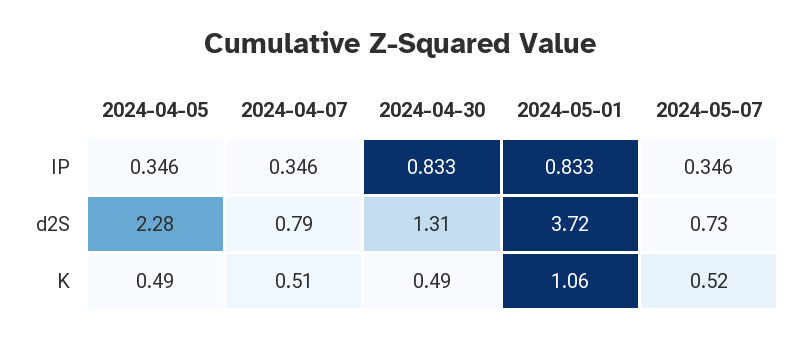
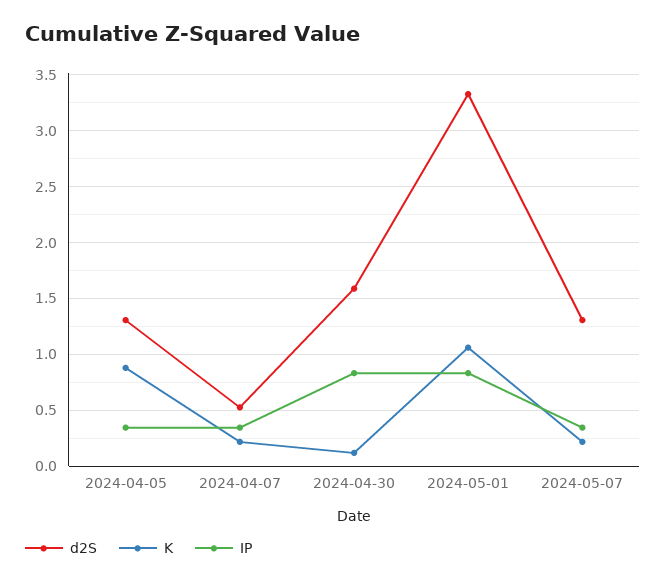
  {
    "IP": {
      "2024-04-05": 0.346,
      "2024-04-07": 0.346,
      "2024-04-30": 0.833,
      "2024-05-01": 0.833,
      "2024-05-07": 0.346
    },
    "d2S": {
-     "2024-04-05": 2.28,
+     "2024-04-05": 1.3,
-     "2024-04-07": 0.79,
+     "2024-04-07": 0.5,
-     "2024-04-30": 1.31,
+     "2024-04-30": 1.6,
-     "2024-05-01": 3.72,
+     "2024-05-01": 3.3,
-     "2024-05-07": 0.73
+     "2024-05-07": 1.3
    },
    "K": {
-     "2024-04-05": 0.49,
+     "2024-04-05": 0.9,
-     "2024-04-07": 0.51,
+     "2024-04-07": 0.2,
-     "2024-04-30": 0.49,
+     "2024-04-30": 0.1,
      "2024-05-01": 1.06,
-     "2024-05-07": 0.52
+     "2024-05-07": 0.2
    }
  }

